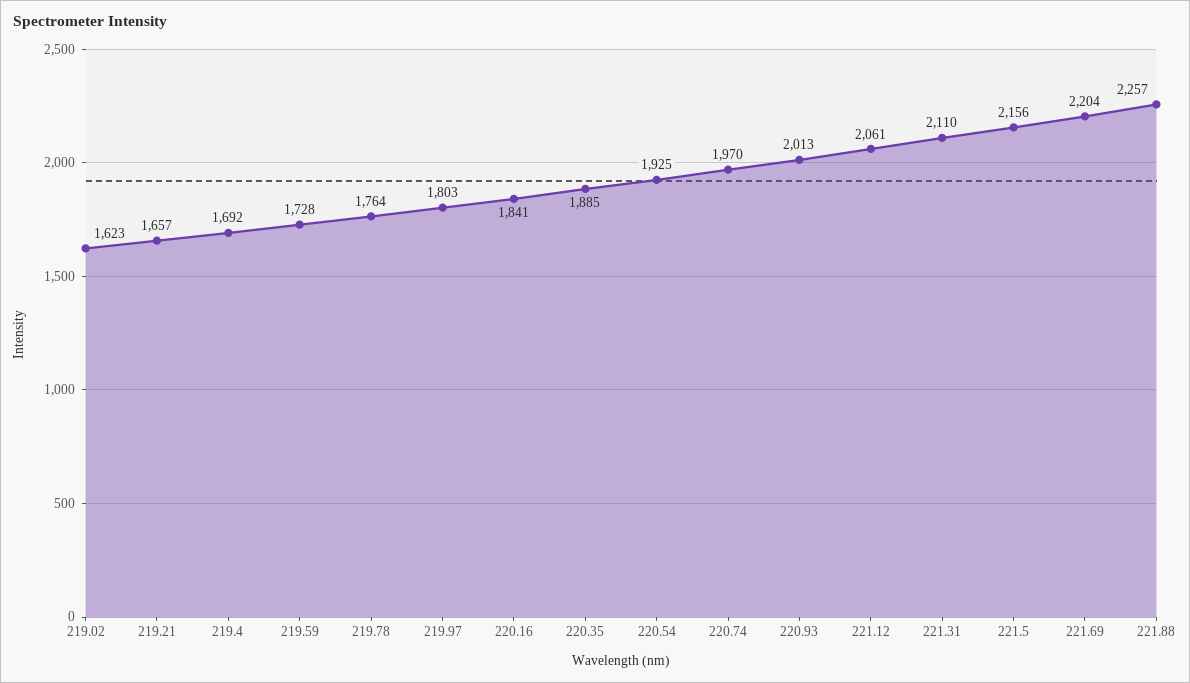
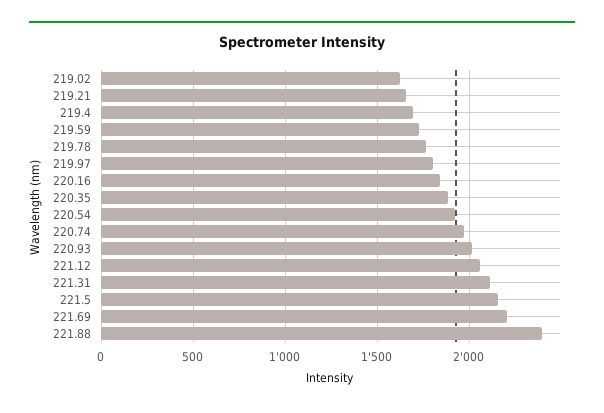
  {
    "219.02": 1623,
    "219.21": 1657,
    "219.4": 1692,
    "219.59": 1728,
    "219.78": 1764,
    "219.97": 1803,
    "220.16": 1841,
    "220.35": 1885,
    "220.54": 1925,
    "220.74": 1970,
    "220.93": 2013,
    "221.12": 2061,
    "221.31": 2110,
    "221.5": 2156,
    "221.69": 2204,
-   "221.88": 2257
+   "221.88": 2400
  }

